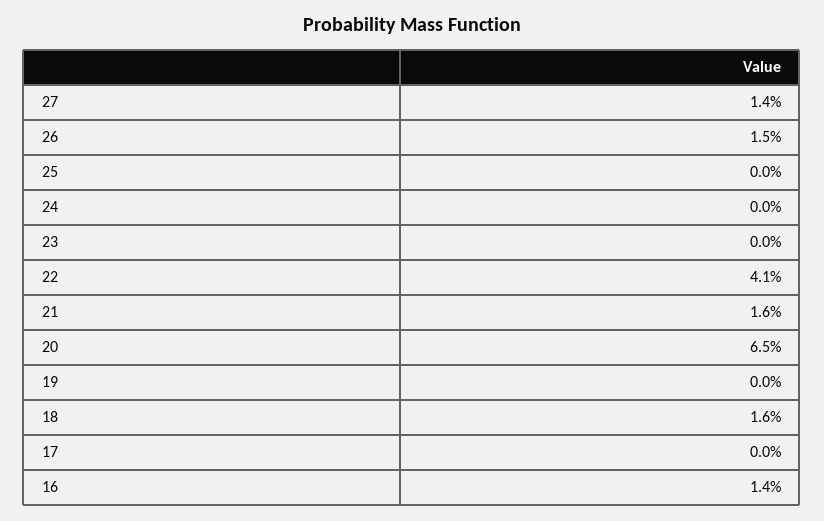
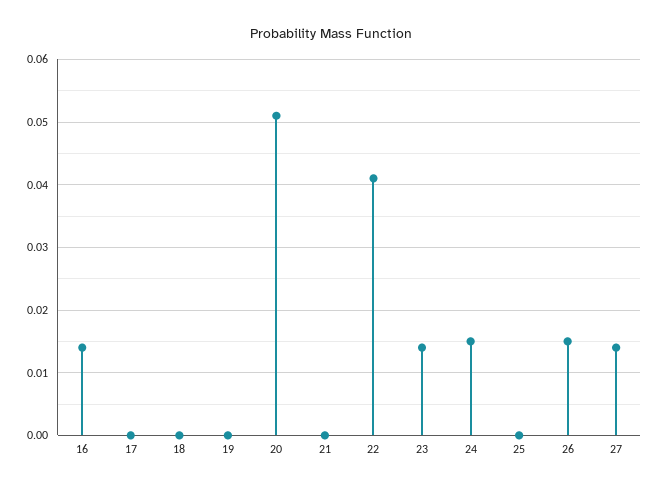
  {
    "27": 0.014,
    "26": 0.015,
    "25": 0,
-   "24": 0,
+   "24": 0.015,
-   "23": 0,
+   "23": 0.014,
    "22": 0.041,
-   "21": 0.016,
+   "21": 0,
-   "20": 0.065,
+   "20": 0.051,
    "19": 0,
-   "18": 0.016,
+   "18": 0,
    "17": 0,
    "16": 0.014
  }

